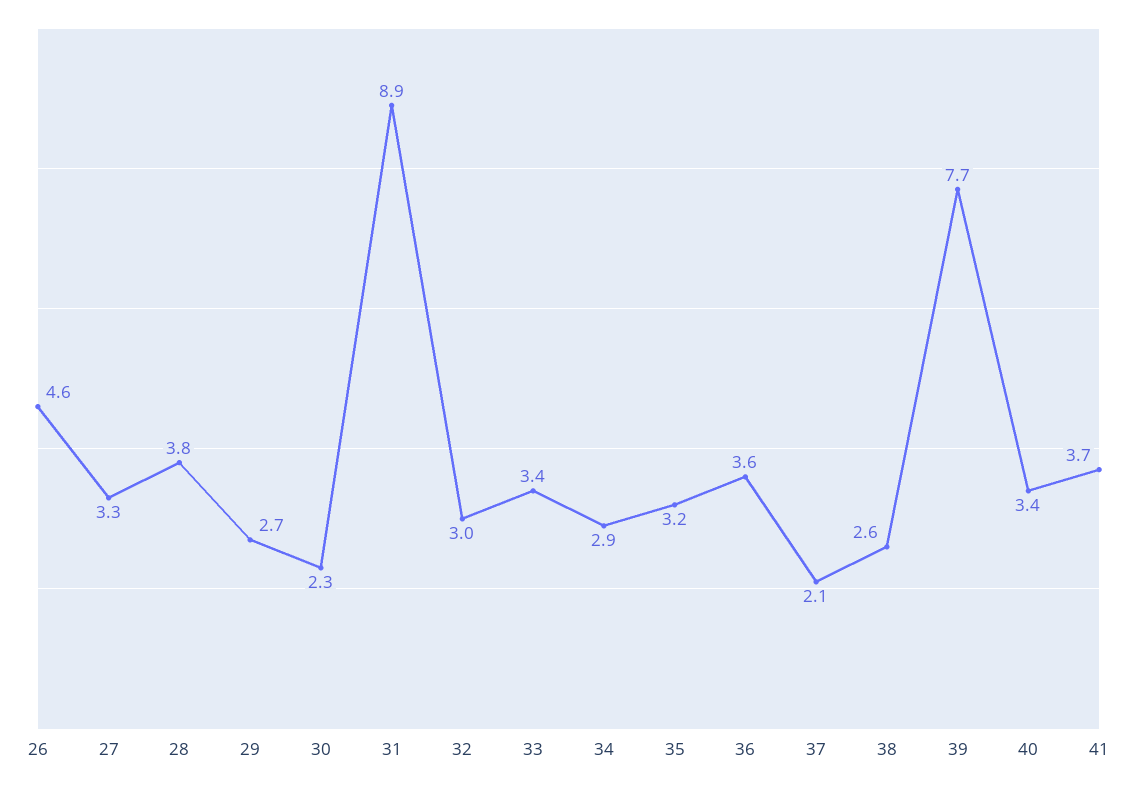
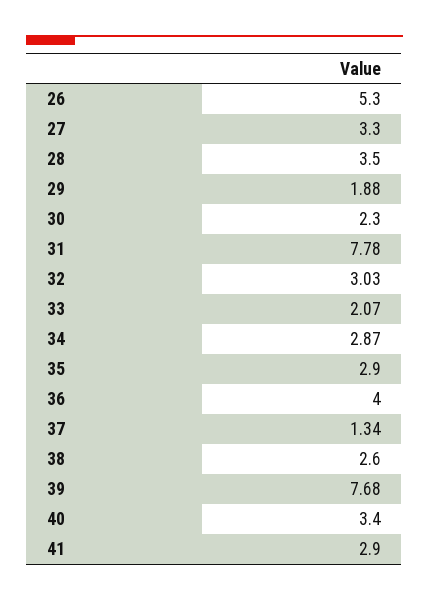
  {
-   "26": 4.6,
+   "26": 5.3,
    "27": 3.3,
-   "28": 3.8,
+   "28": 3.5,
-   "29": 2.7,
+   "29": 1.88,
    "30": 2.3,
-   "31": 8.9,
+   "31": 7.78,
    "32": 3.03,
-   "33": 3.4,
+   "33": 2.07,
    "34": 2.87,
-   "35": 3.2,
+   "35": 2.9,
-   "36": 3.6,
+   "36": 4,
-   "37": 2.1,
+   "37": 1.34,
    "38": 2.6,
    "39": 7.68,
    "40": 3.4,
-   "41": 3.7
+   "41": 2.9
  }

